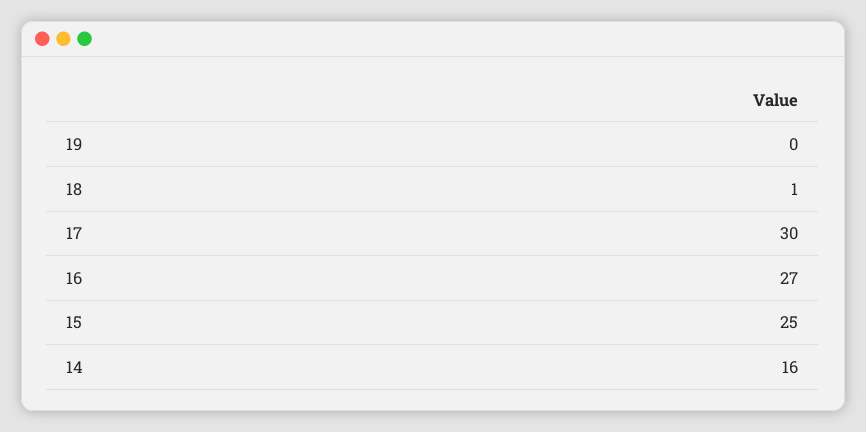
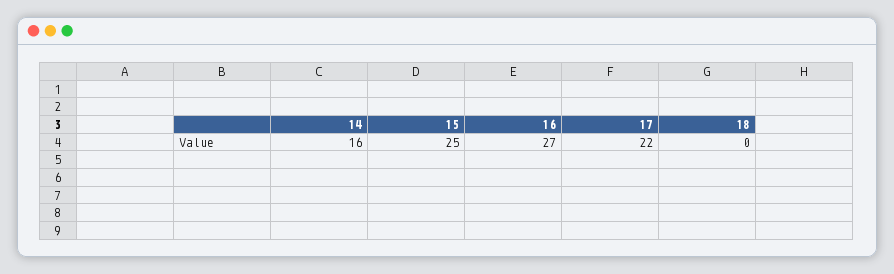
  {
-   "19": 0,
-   "18": 1,
+   "18": 0,
-   "17": 30,
+   "17": 22,
    "16": 27,
    "15": 25,
    "14": 16
  }

